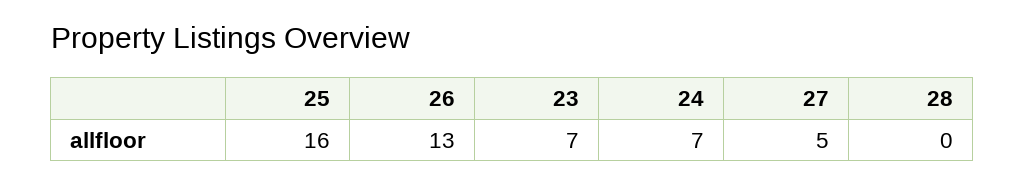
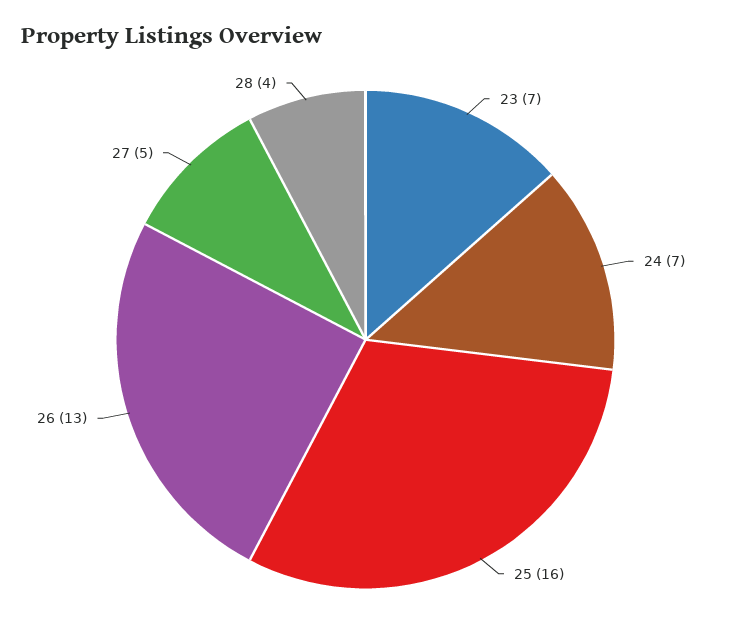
  {
    "25": 16,
    "26": 13,
    "23": 7,
    "24": 7,
    "27": 5,
-   "28": 0
+   "28": 4
  }

